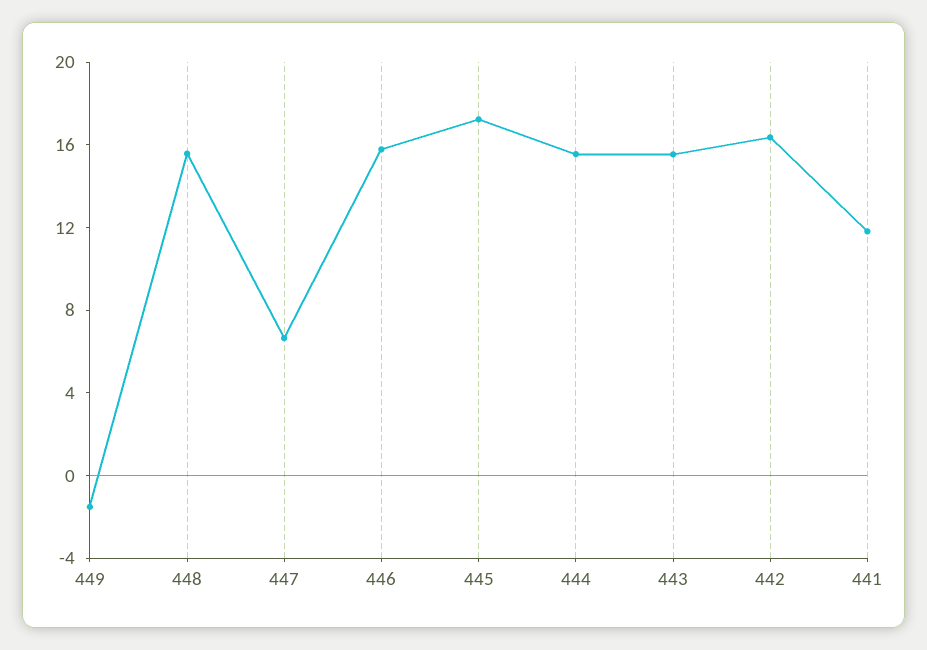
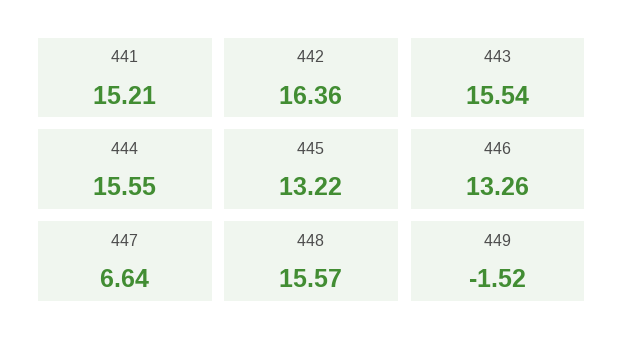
  {
    "449": -1.52,
    "448": 15.57,
    "447": 6.64,
-   "446": 16,
+   "446": 13.26,
-   "445": 17,
+   "445": 13.22,
    "444": 15.55,
    "443": 15.54,
    "442": 16.36,
-   "441": 12
+   "441": 15.21
  }

